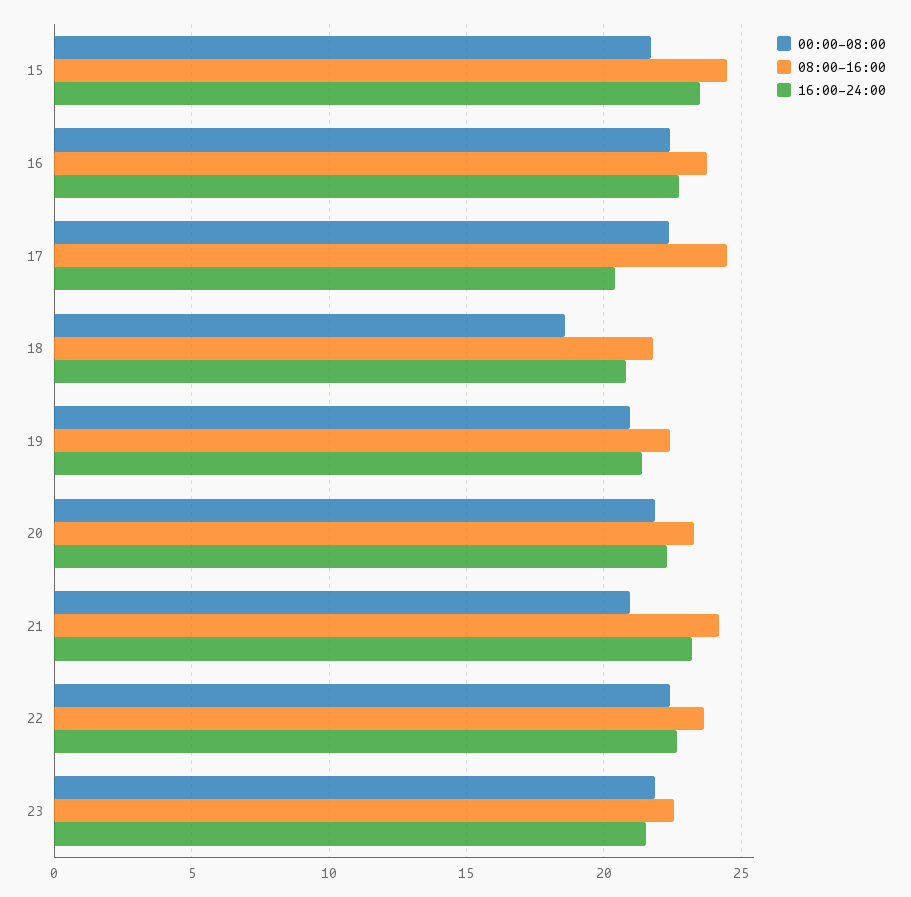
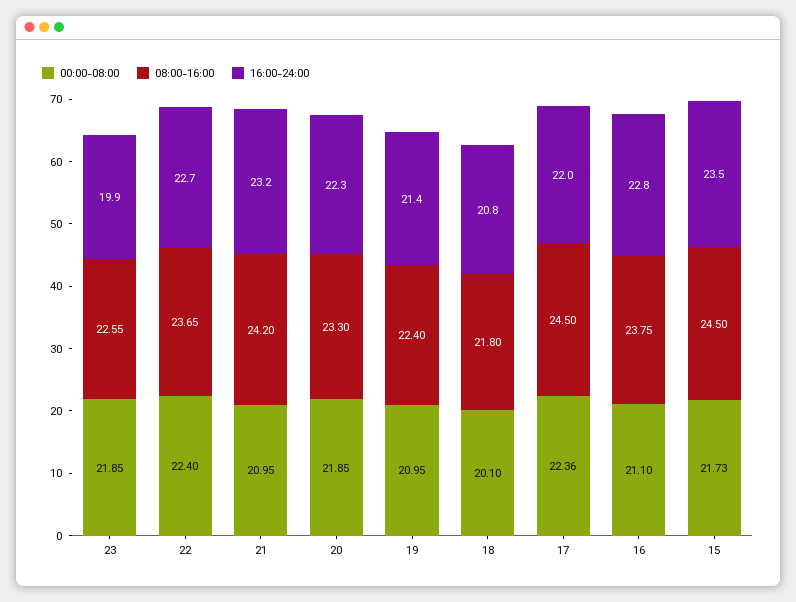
  {
    "00:00-08:00": {
      "15": 21.73,
-     "16": 22.5,
+     "16": 21.1,
      "17": 22.36,
-     "18": 18.5,
+     "18": 20.1,
      "19": 20.95,
      "20": 21.85,
      "21": 20.95,
      "22": 22.4,
      "23": 21.85
    },
    "08:00-16:00": {
      "15": 24.5,
      "16": 23.75,
      "17": 24.5,
      "18": 21.8,
      "19": 22.4,
      "20": 23.3,
      "21": 24.2,
      "22": 23.65,
      "23": 22.55
    },
    "16:00-24:00": {
      "15": 23.5,
      "16": 22.8,
-     "17": 20.5,
+     "17": 22,
      "18": 20.8,
      "19": 21.4,
      "20": 22.3,
      "21": 23.2,
      "22": 22.7,
-     "23": 21.5
+     "23": 19.9
    }
  }

